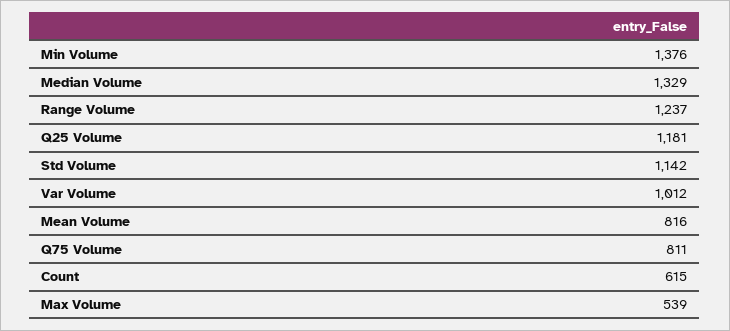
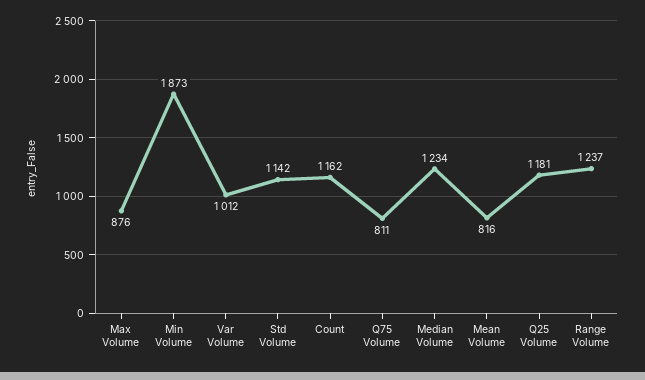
  {
-   "Min Volume": 1376,
+   "Min Volume": 1873,
-   "Median Volume": 1329,
+   "Median Volume": 1234,
    "Range Volume": 1237,
    "Q25 Volume": 1181,
    "Std Volume": 1142,
    "Var Volume": 1012,
    "Mean Volume": 816,
    "Q75 Volume": 811,
-   "Count": 615,
+   "Count": 1162,
-   "Max Volume": 539
+   "Max Volume": 876
  }

